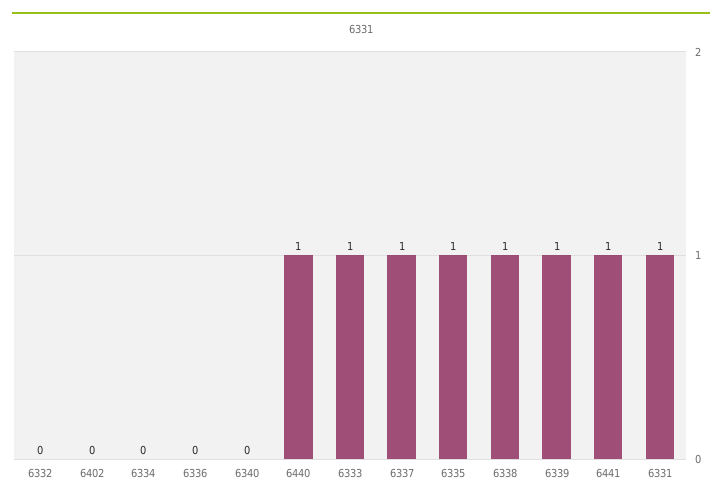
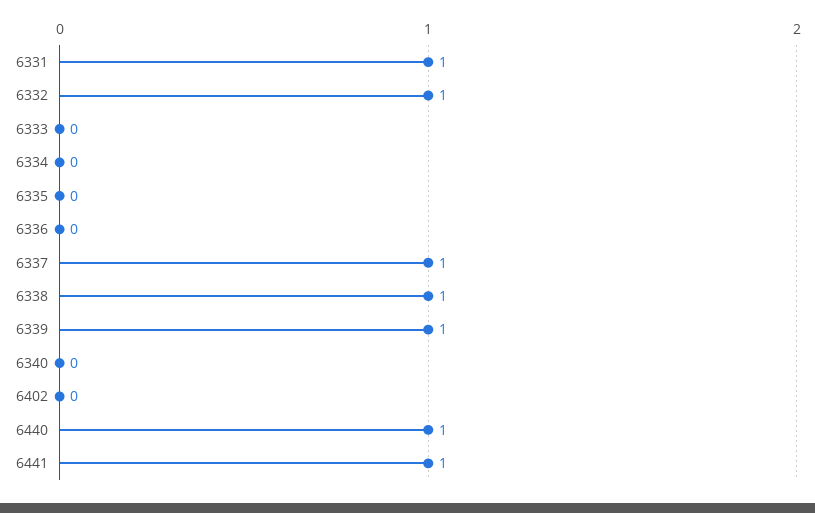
  {
-   "6332": 0,
+   "6332": 1,
    "6402": 0,
    "6334": 0,
    "6336": 0,
    "6340": 0,
    "6440": 1,
-   "6333": 1,
+   "6333": 0,
    "6337": 1,
-   "6335": 1,
+   "6335": 0,
    "6338": 1,
    "6339": 1,
    "6441": 1,
    "6331": 1
  }

